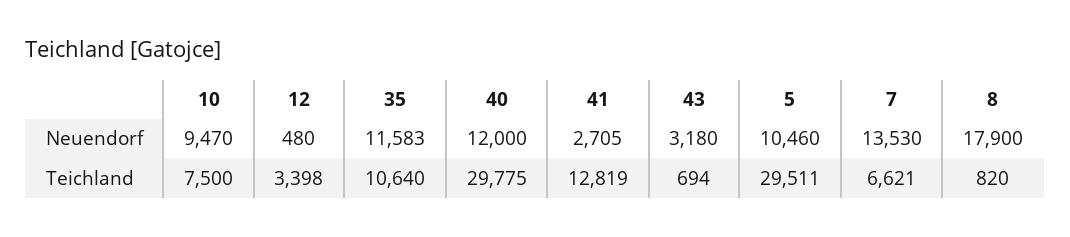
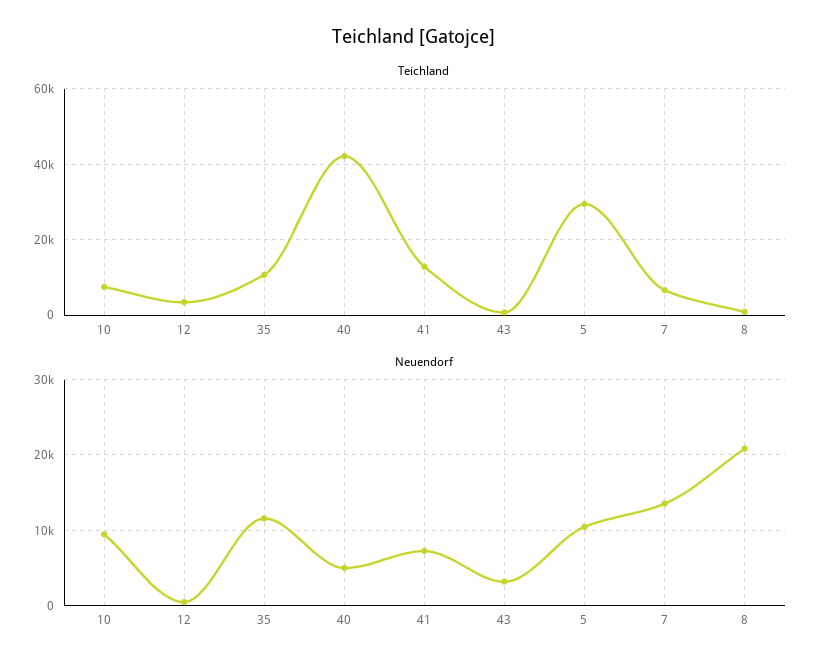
  {
    "Neuendorf": {
      "10": 9470,
      "12": 480,
      "35": 11583,
-     "40": 12000,
+     "40": 5000,
-     "41": 2705,
+     "41": 7000,
      "43": 3180,
      "5": 10460,
      "7": 13530,
-     "8": 17900
+     "8": 21000
    },
    "Teichland": {
      "10": 7500,
      "12": 3398,
      "35": 10640,
-     "40": 29775,
+     "40": 42000,
      "41": 12819,
      "43": 694,
      "5": 29511,
      "7": 6621,
      "8": 820
    }
  }

